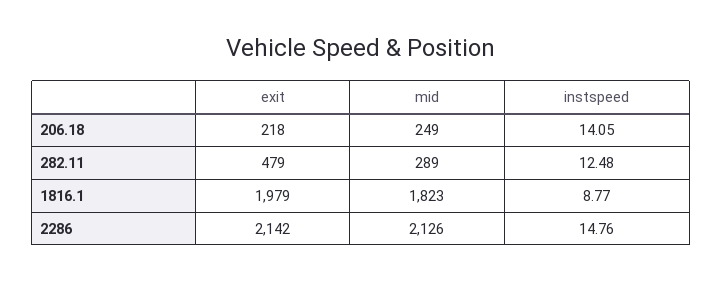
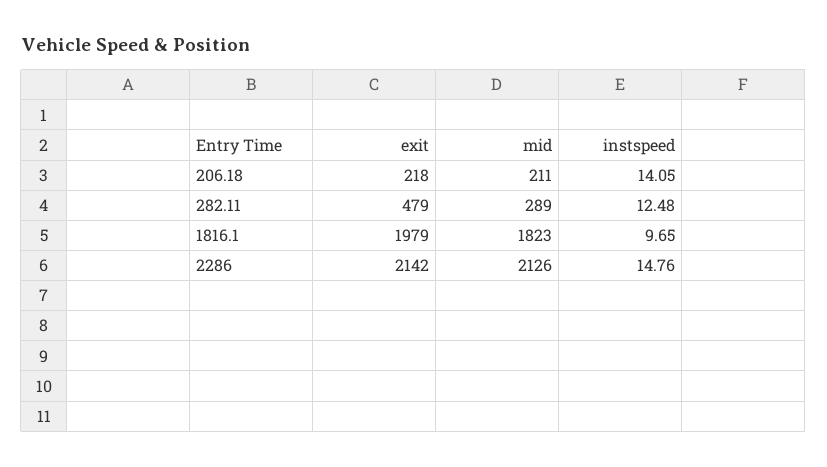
  {
    "exit": {
      "206.18": 218,
      "282.11": 479,
      "1816.1": 1979,
      "2286": 2142
    },
    "mid": {
-     "206.18": 249,
+     "206.18": 211,
      "282.11": 289,
      "1816.1": 1823,
      "2286": 2126
    },
    "instspeed": {
      "206.18": 14.05,
      "282.11": 12.48,
-     "1816.1": 8.77,
+     "1816.1": 9.65,
      "2286": 14.76
    }
  }

